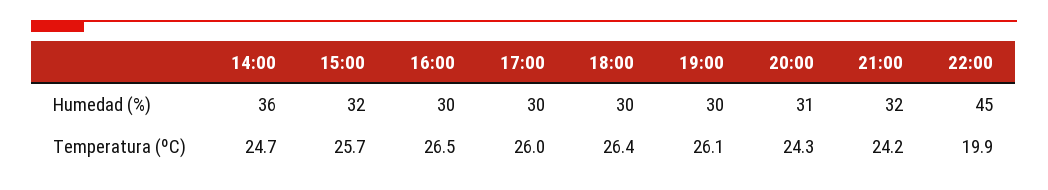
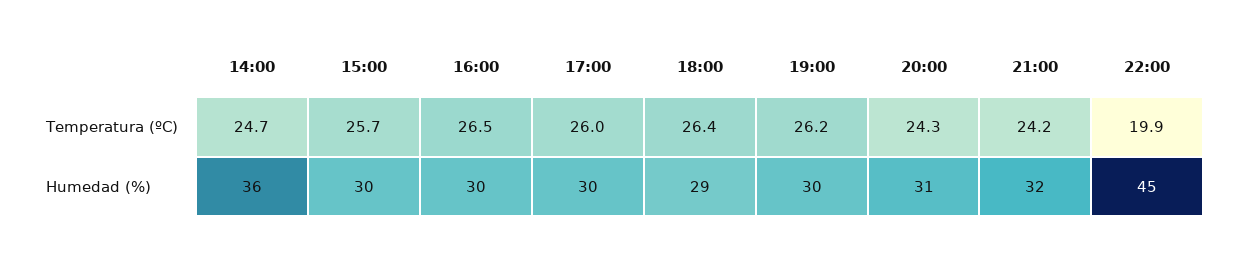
  {
    "14:00": {
      "Humedad (%)": 36,
      "Temperatura (ºC)": 24.7
    },
    "15:00": {
-     "Humedad (%)": 32,
+     "Humedad (%)": 30,
      "Temperatura (ºC)": 25.7
    },
    "16:00": {
      "Humedad (%)": 30,
      "Temperatura (ºC)": 26.5
    },
    "17:00": {
      "Humedad (%)": 30,
      "Temperatura (ºC)": 26
    },
    "18:00": {
-     "Humedad (%)": 30,
+     "Humedad (%)": 29,
      "Temperatura (ºC)": 26.4
    },
    "19:00": {
      "Humedad (%)": 30,
-     "Temperatura (ºC)": 26.1
+     "Temperatura (ºC)": 26.2
    },
    "20:00": {
      "Humedad (%)": 31,
      "Temperatura (ºC)": 24.3
    },
    "21:00": {
      "Humedad (%)": 32,
      "Temperatura (ºC)": 24.2
    },
    "22:00": {
      "Humedad (%)": 45,
      "Temperatura (ºC)": 19.9
    }
  }

